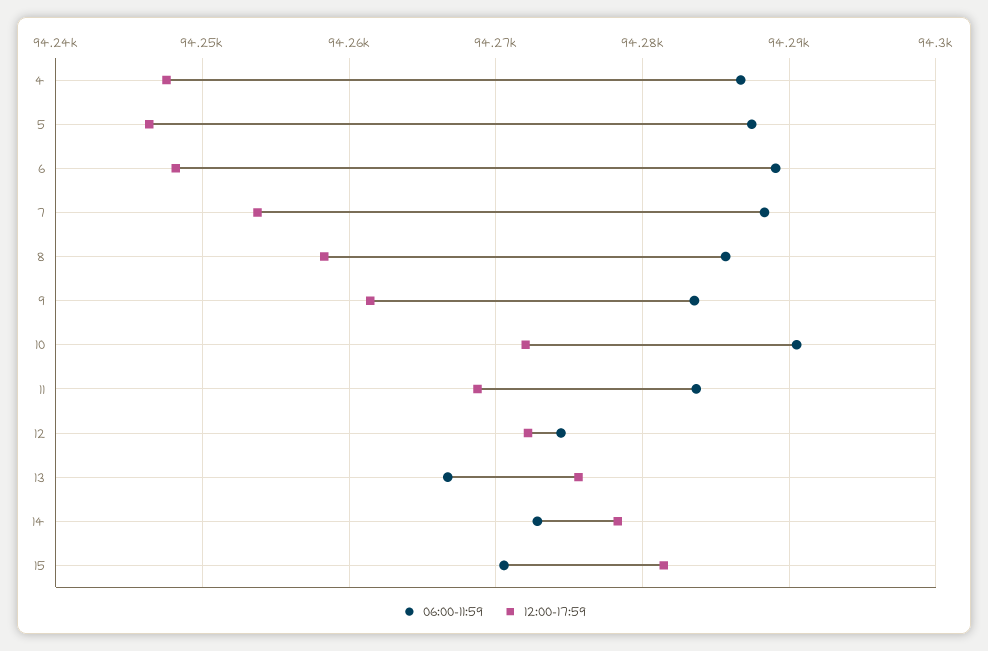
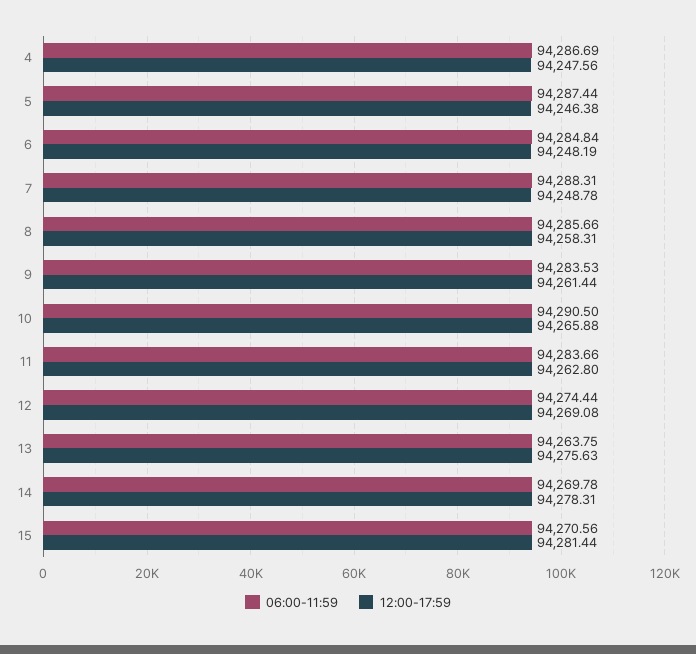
  {
    "06:00-11:59": {
      "4": 94286.69,
      "5": 94287.44,
-     "6": 94289,
+     "6": 94284.84,
      "7": 94288.31,
      "8": 94285.66,
      "9": 94283.53,
      "10": 94290.5,
      "11": 94283.66,
      "12": 94274.44,
-     "13": 94267,
+     "13": 94263.75,
-     "14": 94273,
+     "14": 94269.78,
      "15": 94270.56
    },
    "12:00-17:59": {
      "4": 94247.56,
      "5": 94246.38,
      "6": 94248.19,
-     "7": 94254,
+     "7": 94248.78,
      "8": 94258.31,
      "9": 94261.44,
-     "10": 94272,
+     "10": 94265.88,
-     "11": 94269,
+     "11": 94262.8,
-     "12": 94272,
+     "12": 94269.08,
      "13": 94275.63,
      "14": 94278.31,
      "15": 94281.44
    }
  }

